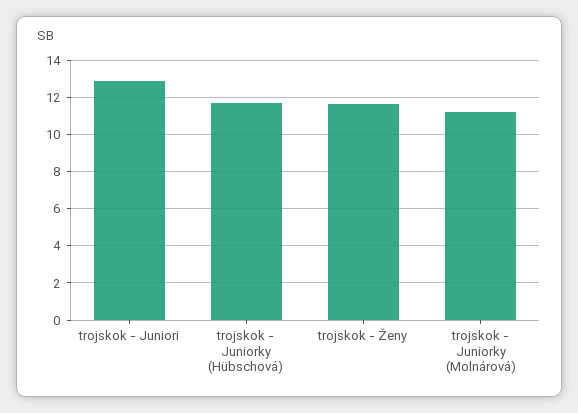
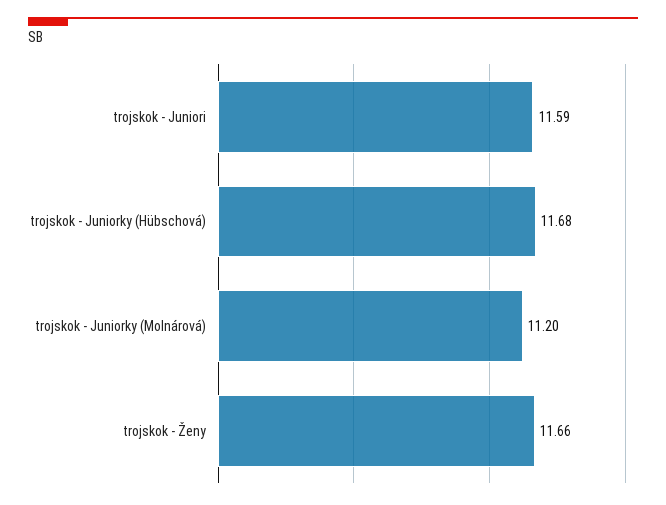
  {
-   "trojskok - Juniori": 13,
+   "trojskok - Juniori": 11.59,
    "trojskok - Juniorky (Hübschová)": 11.68,
    "trojskok - Ženy": 11.66,
    "trojskok - Juniorky (Molnárová)": 11.2
  }

